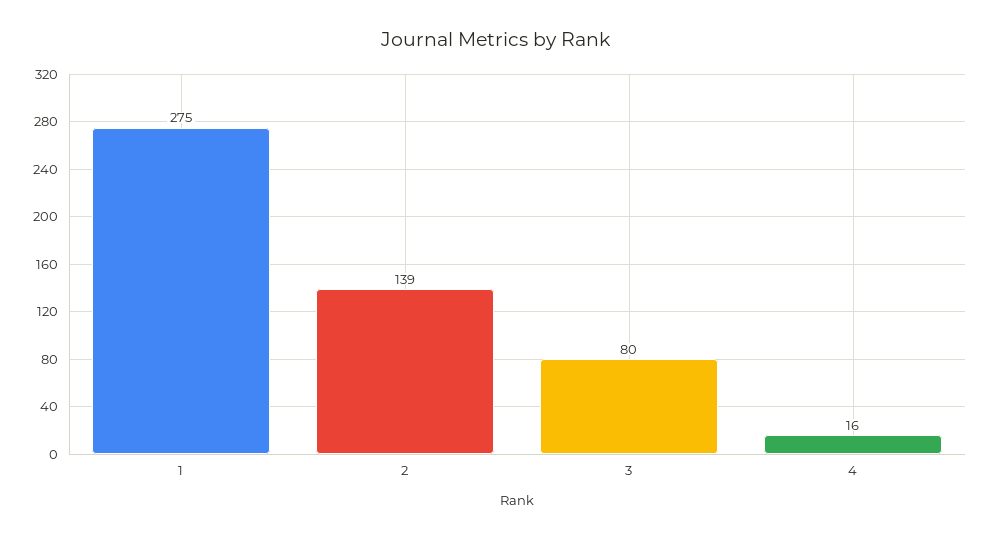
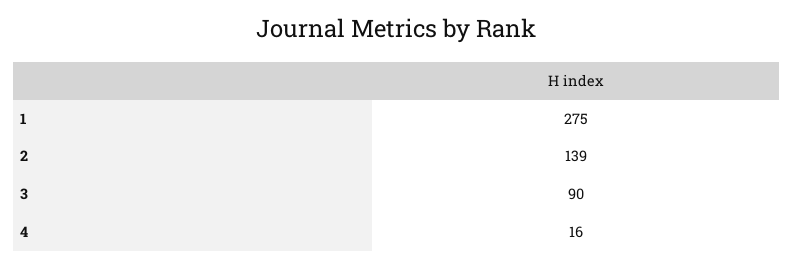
  {
    "1": 275,
    "2": 139,
-   "3": 80,
+   "3": 90,
    "4": 16
  }

